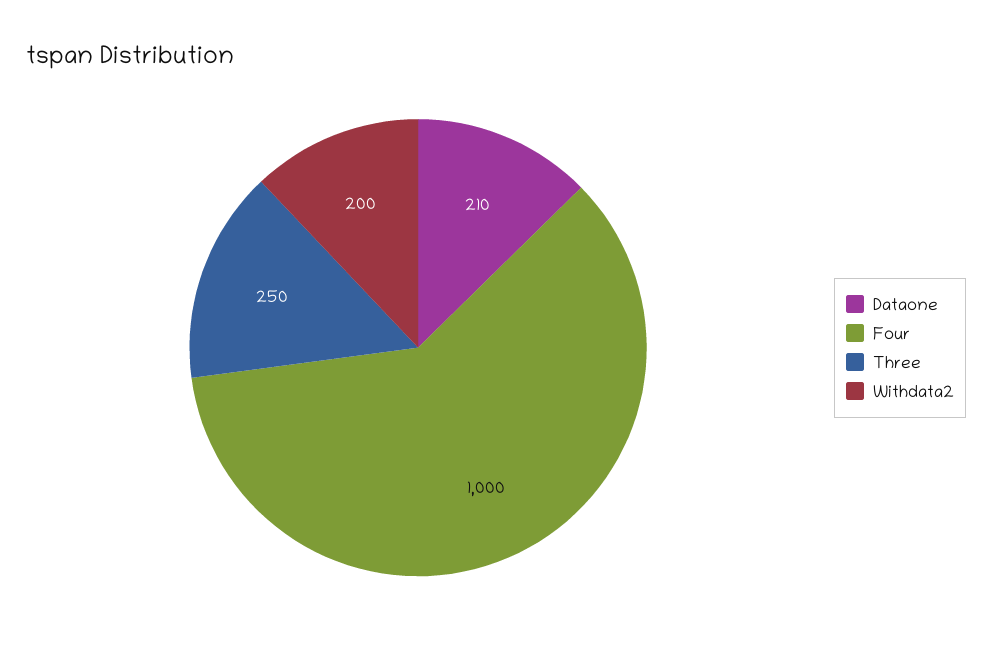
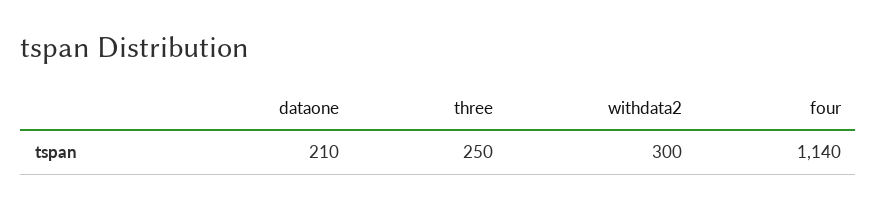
  {
    "Dataone": 210,
-   "Four": 1000,
+   "Four": 1140,
    "Three": 250,
-   "Withdata2": 200
+   "Withdata2": 300
  }

